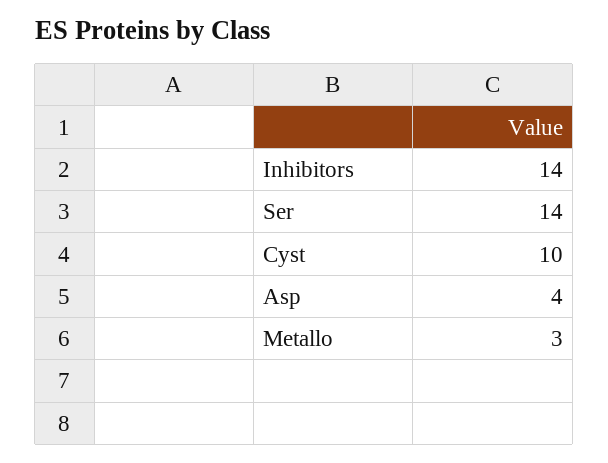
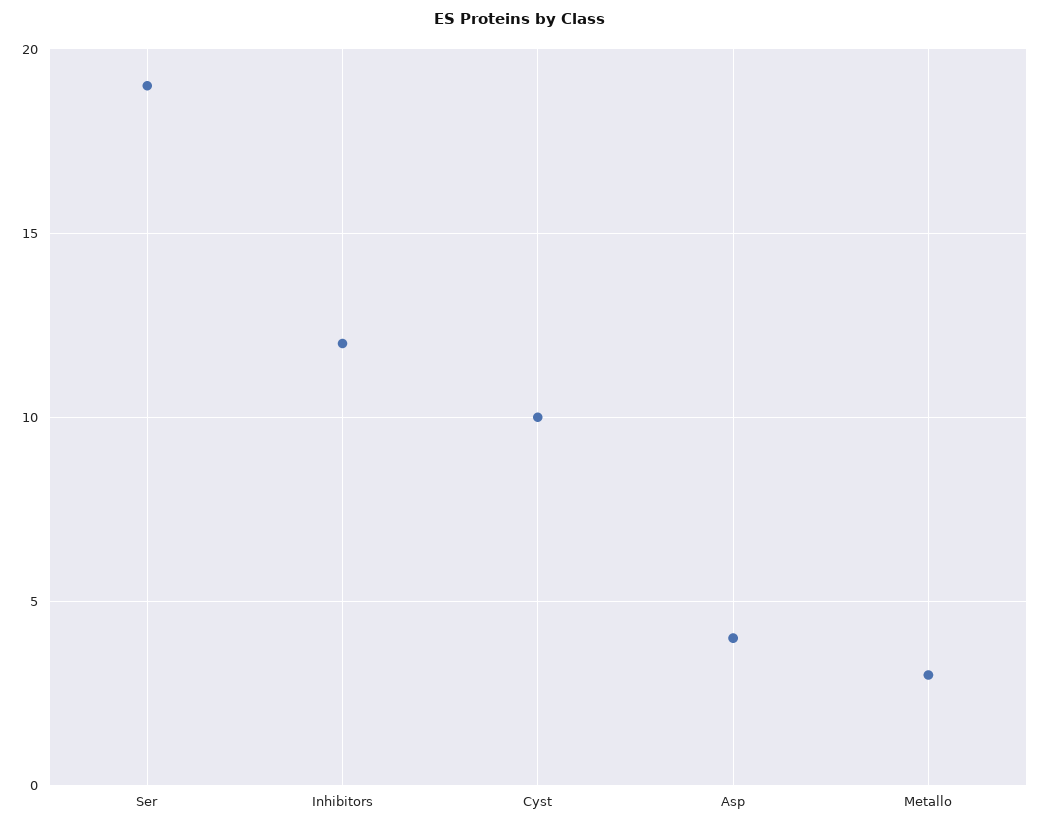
  {
-   "Inhibitors": 14,
+   "Inhibitors": 12,
-   "Ser": 14,
+   "Ser": 19,
    "Cyst": 10,
    "Asp": 4,
    "Metallo": 3
  }

